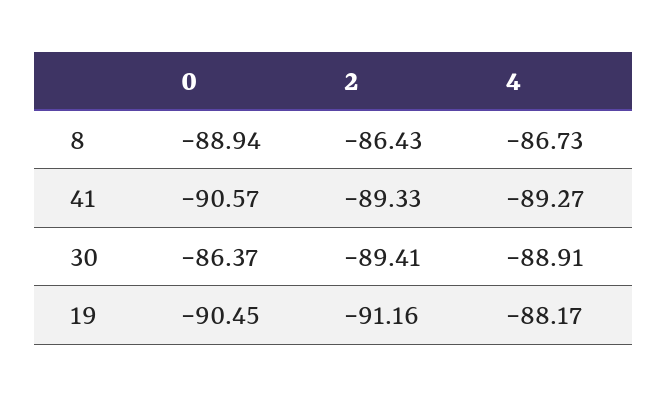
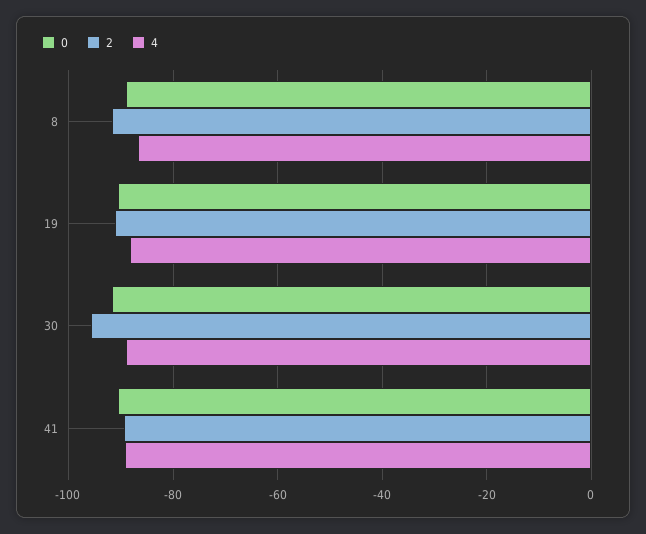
  {
    "0": {
      "8": -88.94,
      "41": -90.57,
-     "30": -86.37,
+     "30": -92,
      "19": -90.45
    },
    "2": {
-     "8": -86.43,
+     "8": -92,
      "41": -89.33,
-     "30": -89.41,
+     "30": -96,
      "19": -91.16
    },
    "4": {
      "8": -86.73,
      "41": -89.27,
      "30": -88.91,
      "19": -88.17
    }
  }

